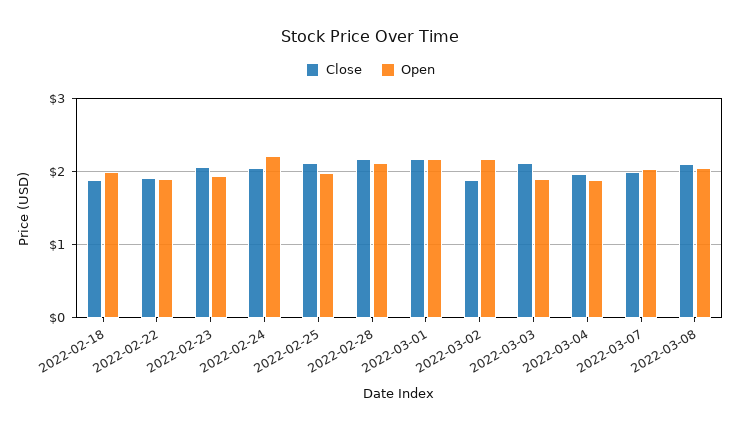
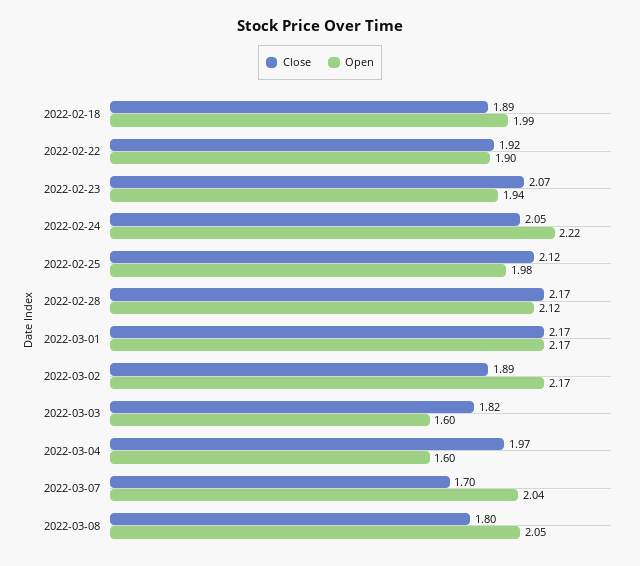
  {
    "Close": {
      "2022-02-18": 1.89,
      "2022-02-22": 1.92,
      "2022-02-23": 2.07,
      "2022-02-24": 2.05,
      "2022-02-25": 2.12,
      "2022-02-28": 2.17,
      "2022-03-01": 2.17,
      "2022-03-02": 1.89,
-     "2022-03-03": 2.1,
+     "2022-03-03": 1.82,
      "2022-03-04": 1.97,
-     "2022-03-07": 2,
+     "2022-03-07": 1.7,
-     "2022-03-08": 2.1
+     "2022-03-08": 1.8
    },
    "Open": {
      "2022-02-18": 1.99,
      "2022-02-22": 1.9,
      "2022-02-23": 1.94,
      "2022-02-24": 2.22,
      "2022-02-25": 1.98,
      "2022-02-28": 2.12,
      "2022-03-01": 2.17,
      "2022-03-02": 2.17,
-     "2022-03-03": 1.9,
+     "2022-03-03": 1.6,
-     "2022-03-04": 1.9,
+     "2022-03-04": 1.6,
      "2022-03-07": 2.04,
      "2022-03-08": 2.05
    }
  }

